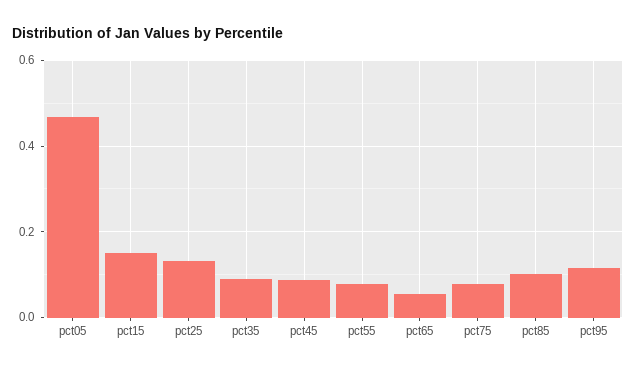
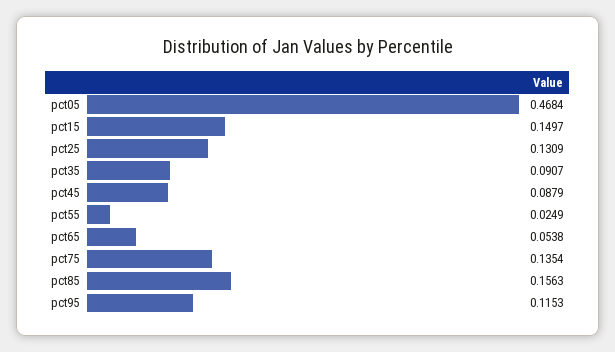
  {
    "pct05": 0.4684,
    "pct15": 0.1497,
    "pct25": 0.1309,
    "pct35": 0.0907,
    "pct45": 0.0879,
-   "pct55": 0.08,
+   "pct55": 0.0249,
    "pct65": 0.0538,
-   "pct75": 0.08,
+   "pct75": 0.1354,
-   "pct85": 0.1,
+   "pct85": 0.1563,
    "pct95": 0.1153
  }

